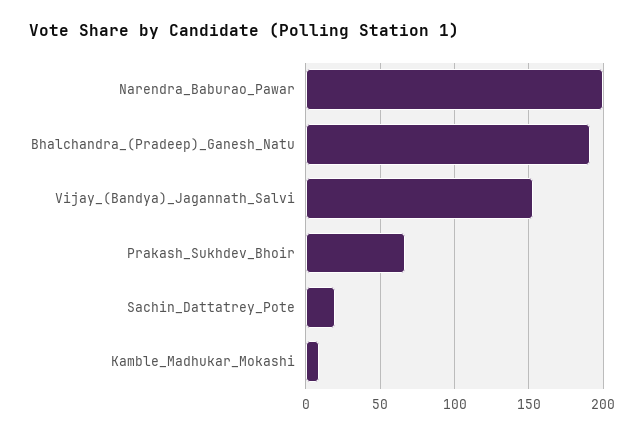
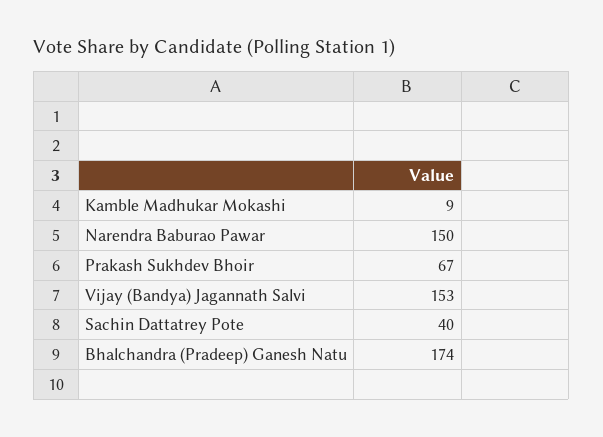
  {
-   "Narendra_Baburao_Pawar": 200,
+   "Narendra_Baburao_Pawar": 150,
-   "Bhalchandra_(Pradeep)_Ganesh_Natu": 190,
+   "Bhalchandra_(Pradeep)_Ganesh_Natu": 174,
    "Vijay_(Bandya)_Jagannath_Salvi": 153,
    "Prakash_Sukhdev_Bhoir": 67,
-   "Sachin_Dattatrey_Pote": 20,
+   "Sachin_Dattatrey_Pote": 40,
    "Kamble_Madhukar_Mokashi": 9
  }

